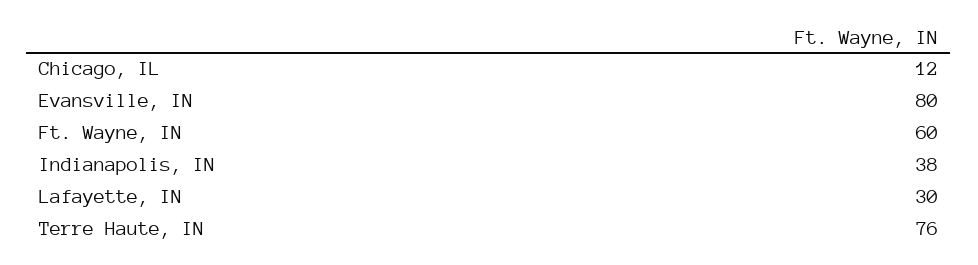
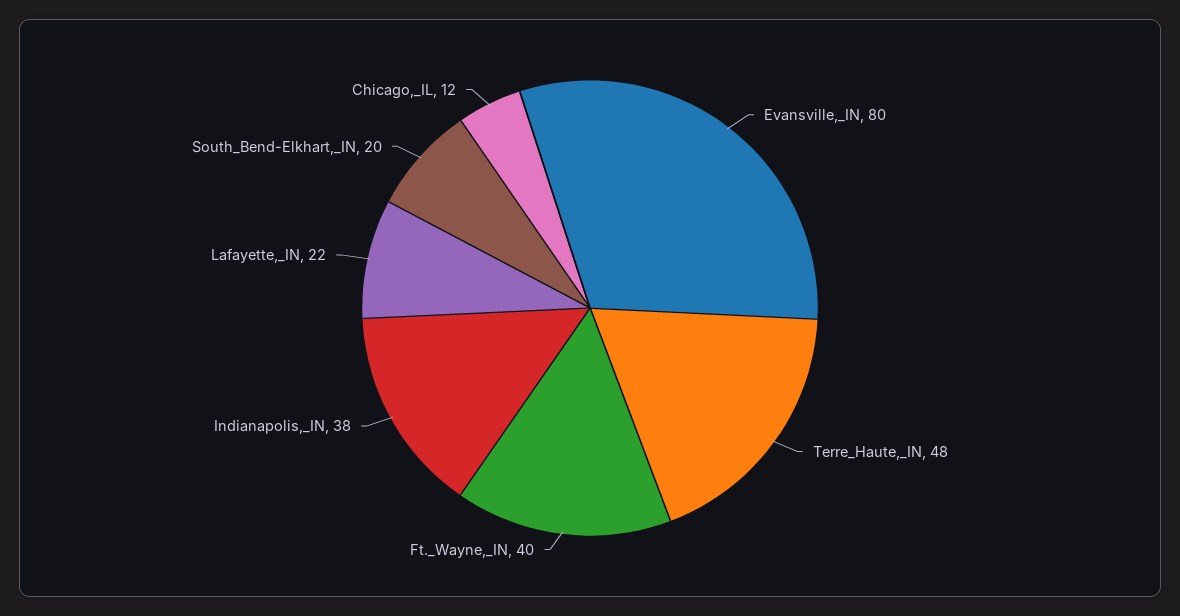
  {
    "Chicago, IL": 12,
    "Evansville, IN": 80,
-   "Ft. Wayne, IN": 60,
+   "Ft. Wayne, IN": 40,
    "Indianapolis, IN": 38,
-   "Lafayette, IN": 30,
+   "Lafayette, IN": 22,
-   "Terre Haute, IN": 76
+   "Terre Haute, IN": 48,
+   "South_Bend-Elkhart,_IN": 20
  }

